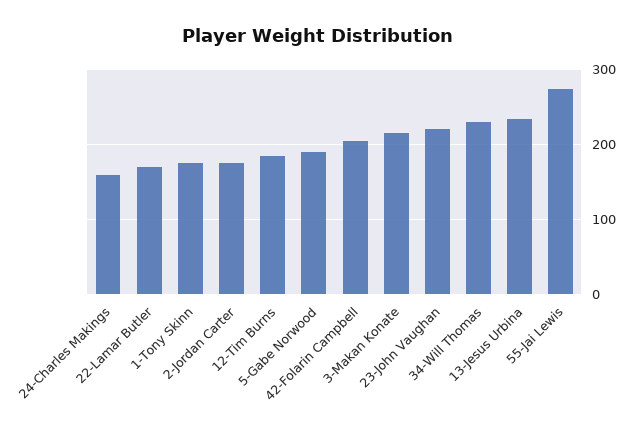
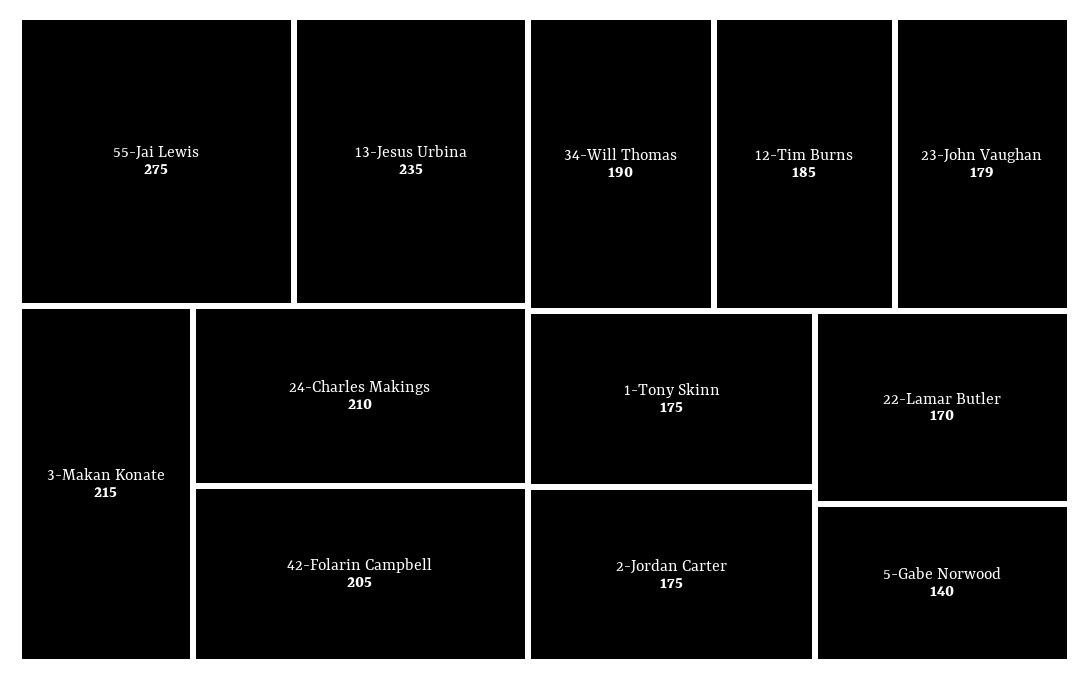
  {
-   "24-Charles Makings": 160,
+   "24-Charles Makings": 210,
    "22-Lamar Butler": 170,
    "1-Tony Skinn": 175,
    "2-Jordan Carter": 175,
    "12-Tim Burns": 185,
-   "5-Gabe Norwood": 190,
+   "5-Gabe Norwood": 140,
    "42-Folarin Campbell": 205,
    "3-Makan Konate": 215,
-   "23-John Vaughan": 220,
+   "23-John Vaughan": 179,
-   "34-Will Thomas": 230,
+   "34-Will Thomas": 190,
    "13-Jesus Urbina": 235,
    "55-Jai Lewis": 275
  }

